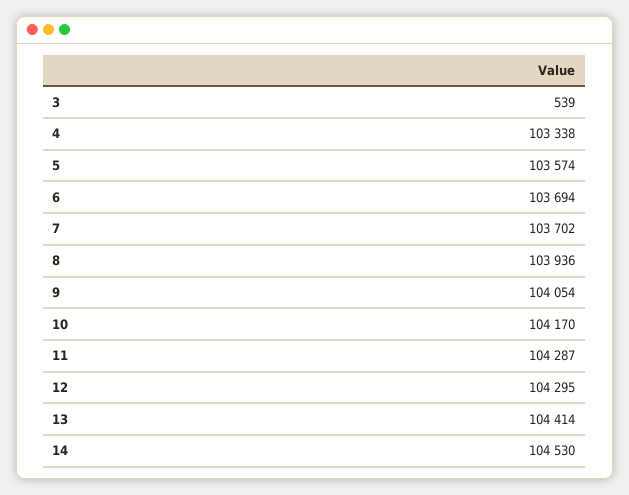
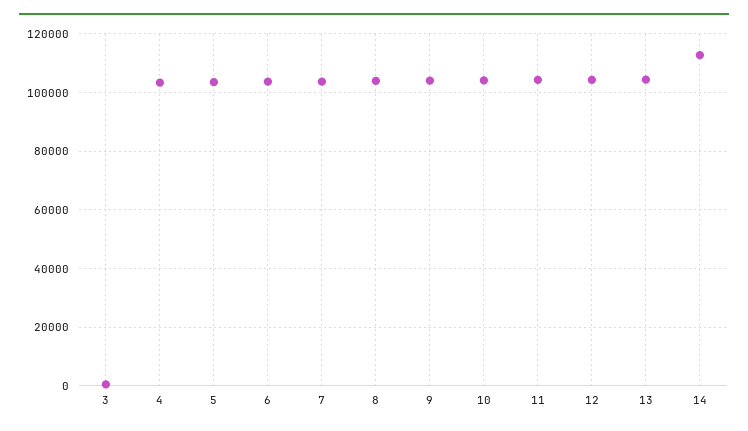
  {
    "3": 539,
    "4": 103338,
    "5": 103574,
    "6": 103694,
    "7": 103702,
    "8": 103936,
    "9": 104054,
    "10": 104170,
    "11": 104287,
    "12": 104295,
    "13": 104414,
-   "14": 104530
+   "14": 112500
  }

